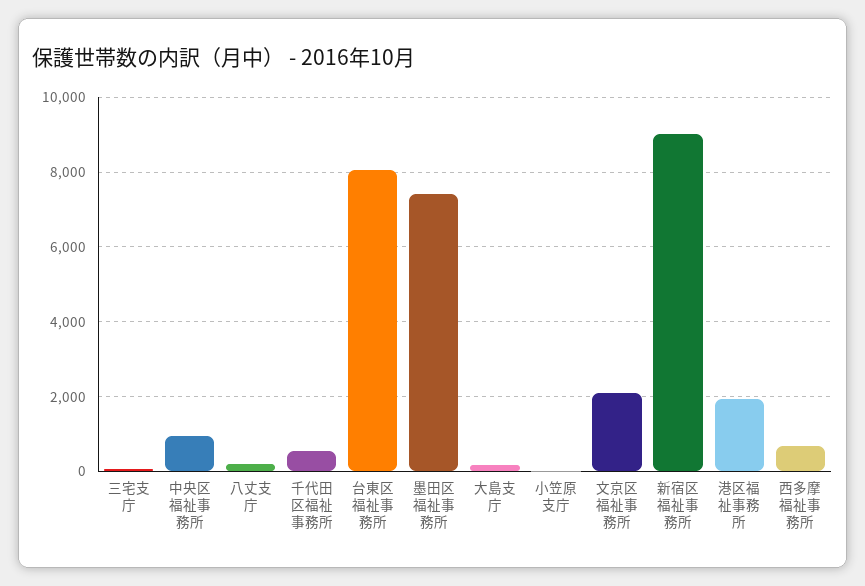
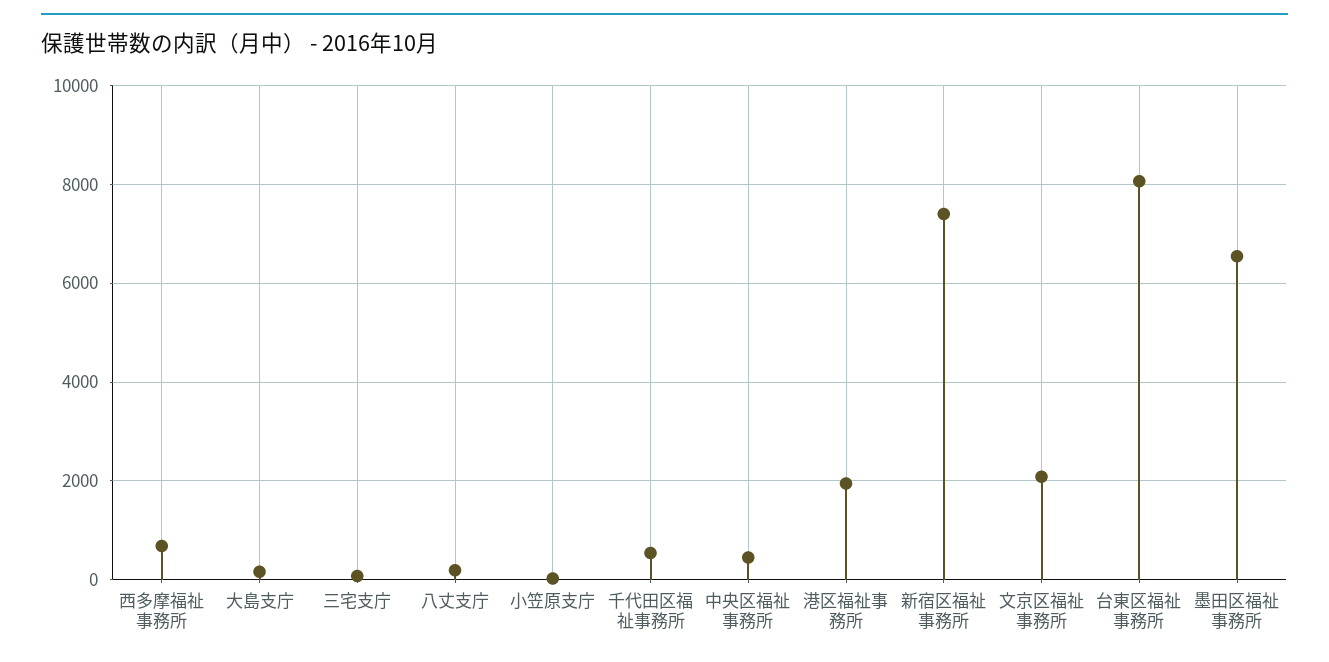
  {
    "三宅支庁": 0,
-   "中央区福祉事務所": 1000,
+   "中央区福祉事務所": 400,
    "八丈支庁": 200,
    "千代田区福祉事務所": 600,
    "台東区福祉事務所": 8000,
-   "墨田区福祉事務所": 7400,
+   "墨田区福祉事務所": 6600,
    "大島支庁": 200,
    "小笠原支庁": 0,
    "文京区福祉事務所": 2000,
-   "新宿区福祉事務所": 9000,
+   "新宿区福祉事務所": 7400,
    "港区福祉事務所": 2000,
    "西多摩福祉事務所": 600
  }

